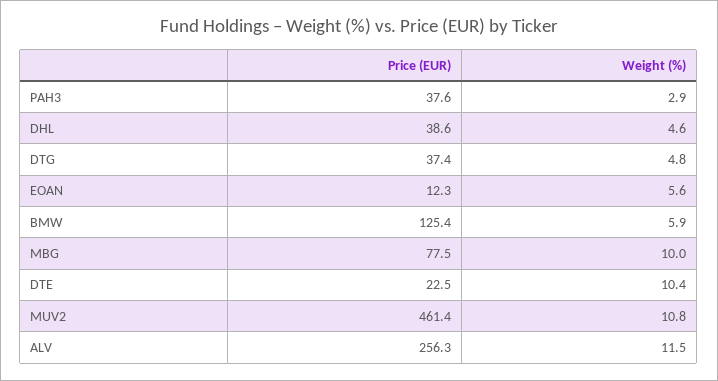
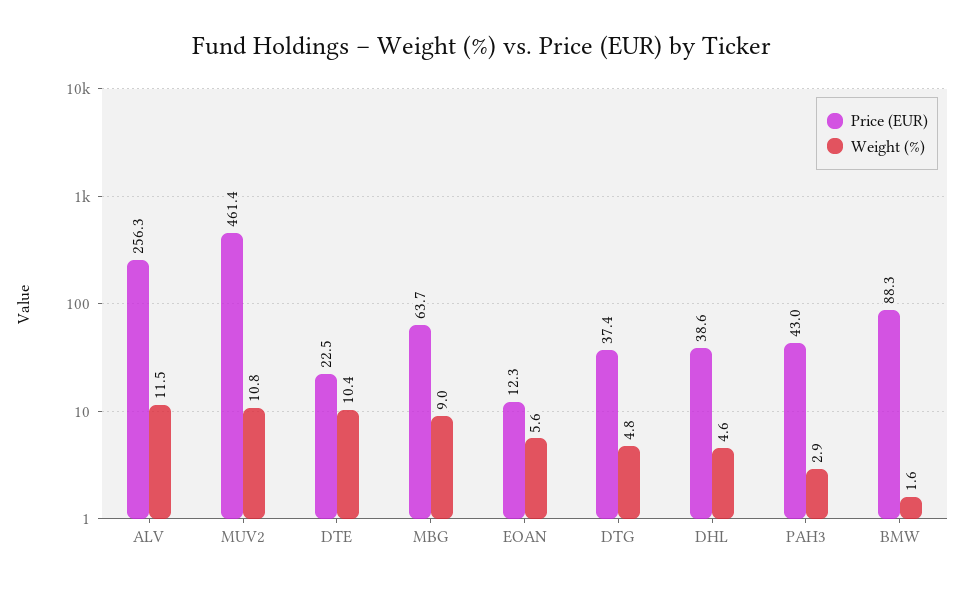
  {
    "Price (EUR)": {
-     "PAH3": 37.6,
+     "PAH3": 43,
      "DHL": 38.6,
      "DTG": 37.4,
      "EOAN": 12.3,
-     "BMW": 125.4,
+     "BMW": 88.3,
-     "MBG": 77.5,
+     "MBG": 63.7,
      "DTE": 22.5,
      "MUV2": 461.4,
      "ALV": 256.3
    },
    "Weight (%)": {
      "PAH3": 2.9,
      "DHL": 4.6,
      "DTG": 4.8,
      "EOAN": 5.6,
-     "BMW": 5.9,
+     "BMW": 1.6,
-     "MBG": 10,
+     "MBG": 9,
      "DTE": 10.4,
      "MUV2": 10.8,
      "ALV": 11.5
    }
  }

